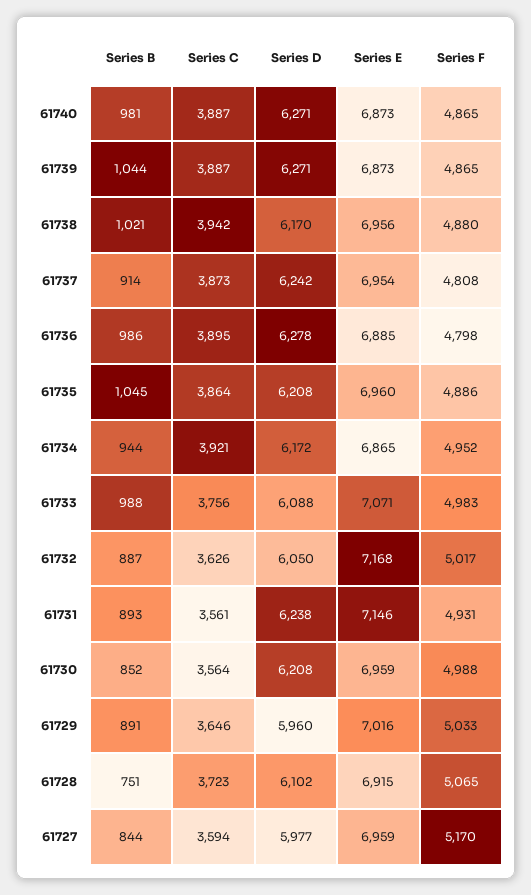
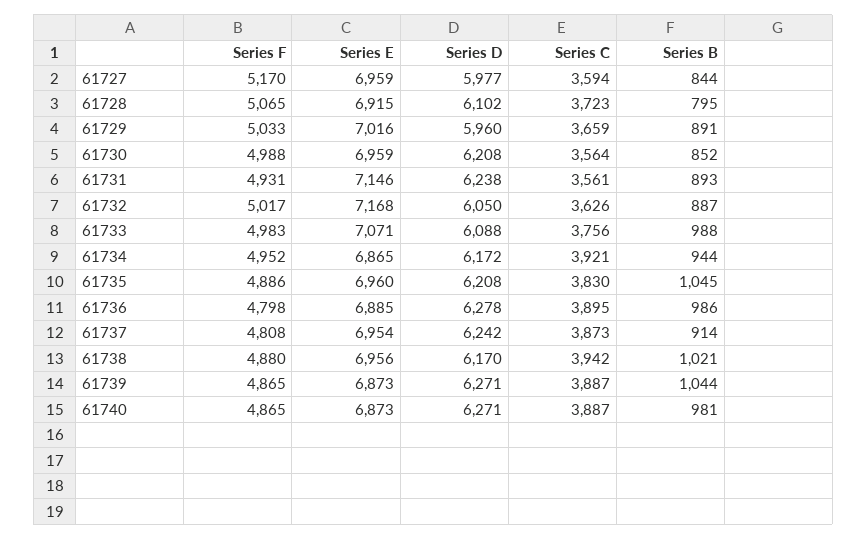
  {
    "Series B": {
      "61740": 981,
      "61739": 1044,
      "61738": 1021,
      "61737": 914,
      "61736": 986,
      "61735": 1045,
      "61734": 944,
      "61733": 988,
      "61732": 887,
      "61731": 893,
      "61730": 852,
      "61729": 891,
-     "61728": 751,
+     "61728": 795,
      "61727": 844
    },
    "Series C": {
      "61740": 3887,
      "61739": 3887,
      "61738": 3942,
      "61737": 3873,
      "61736": 3895,
-     "61735": 3864,
+     "61735": 3830,
      "61734": 3921,
      "61733": 3756,
      "61732": 3626,
      "61731": 3561,
      "61730": 3564,
-     "61729": 3646,
+     "61729": 3659,
      "61728": 3723,
      "61727": 3594
    },
    "Series D": {
      "61740": 6271,
      "61739": 6271,
      "61738": 6170,
      "61737": 6242,
      "61736": 6278,
      "61735": 6208,
      "61734": 6172,
      "61733": 6088,
      "61732": 6050,
      "61731": 6238,
      "61730": 6208,
      "61729": 5960,
      "61728": 6102,
      "61727": 5977
    },
    "Series E": {
      "61740": 6873,
      "61739": 6873,
      "61738": 6956,
      "61737": 6954,
      "61736": 6885,
      "61735": 6960,
      "61734": 6865,
      "61733": 7071,
      "61732": 7168,
      "61731": 7146,
      "61730": 6959,
      "61729": 7016,
      "61728": 6915,
      "61727": 6959
    },
    "Series F": {
      "61740": 4865,
      "61739": 4865,
      "61738": 4880,
      "61737": 4808,
      "61736": 4798,
      "61735": 4886,
      "61734": 4952,
      "61733": 4983,
      "61732": 5017,
      "61731": 4931,
      "61730": 4988,
      "61729": 5033,
      "61728": 5065,
      "61727": 5170
    }
  }

